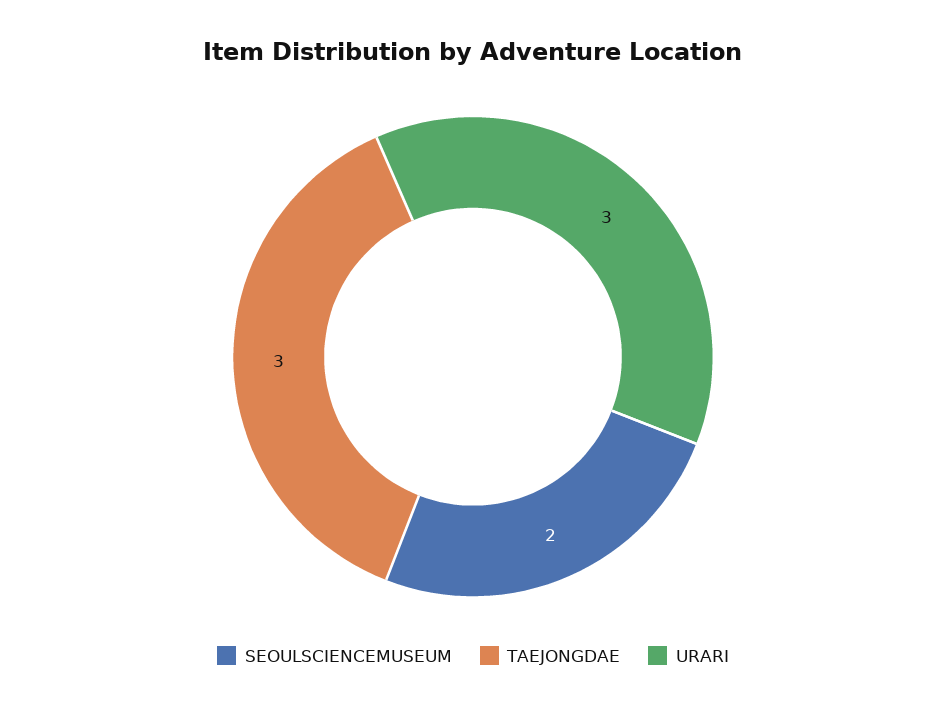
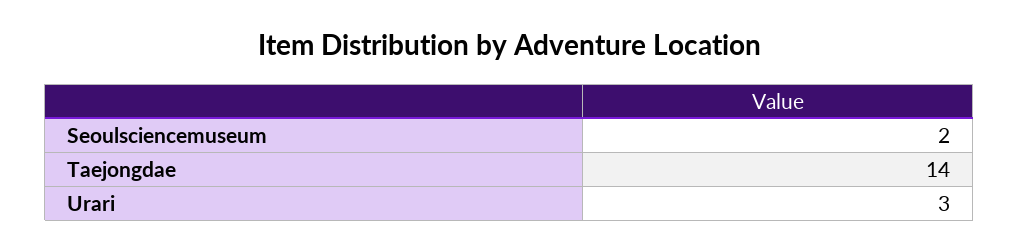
  {
    "SEOULSCIENCEMUSEUM": 2,
-   "TAEJONGDAE": 3,
+   "TAEJONGDAE": 14,
    "URARI": 3
  }

